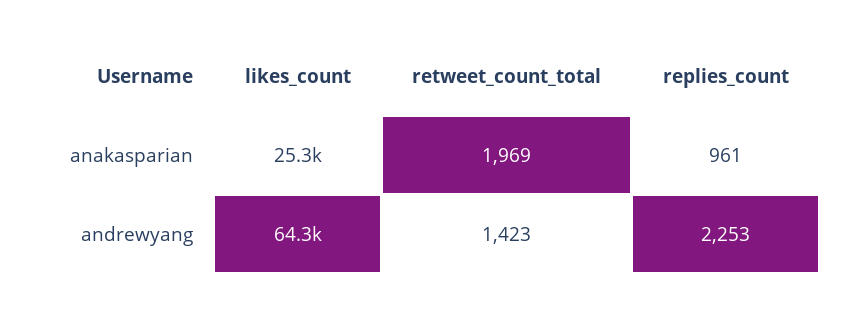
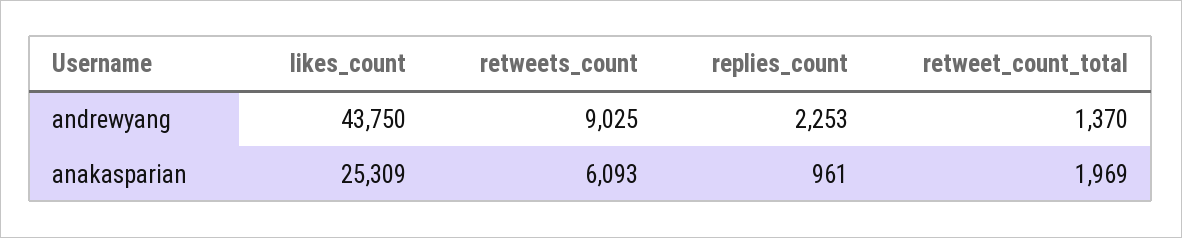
  {
    "likes_count": {
      "anakasparian": 25309,
-     "andrewyang": 64300
+     "andrewyang": 43750
    },
    "retweet_count_total": {
      "anakasparian": 1969,
-     "andrewyang": 1423
+     "andrewyang": 1370
    },
    "replies_count": {
      "anakasparian": 961,
      "andrewyang": 2253
-   }
+   },
+   "retweets_count": {
+     "andrewyang": 9025,
+     "anakasparian": 6093
+   }
  }

